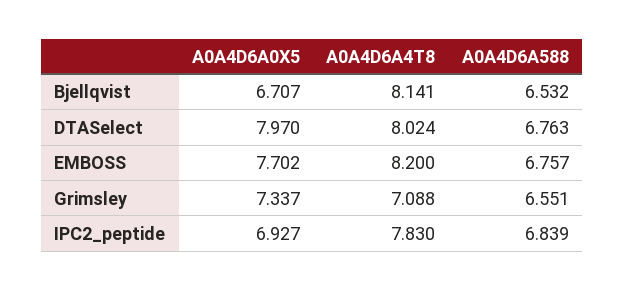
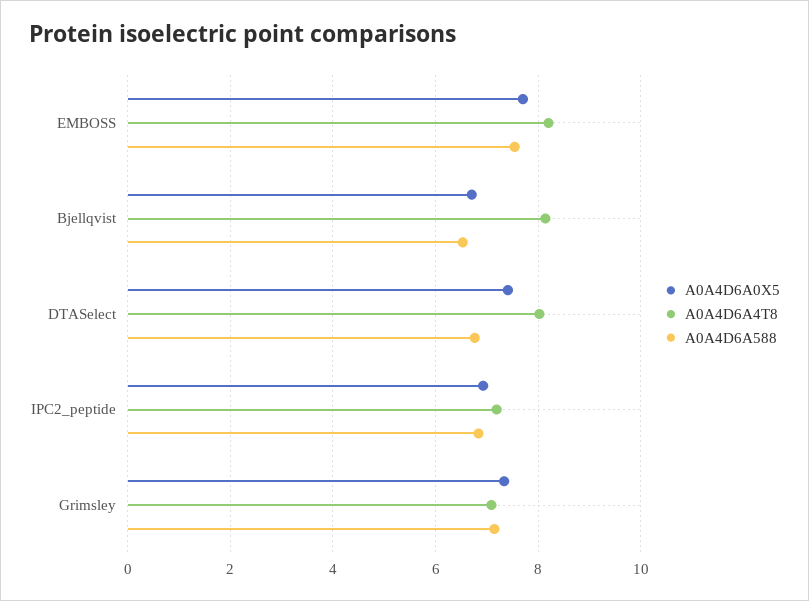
  {
    "A0A4D6A0X5": {
      "Bjellqvist": 6.707,
-     "DTASelect": 7.97,
+     "DTASelect": 7.4,
      "EMBOSS": 7.702,
      "Grimsley": 7.337,
      "IPC2_peptide": 6.927
    },
    "A0A4D6A4T8": {
      "Bjellqvist": 8.141,
      "DTASelect": 8.024,
      "EMBOSS": 8.2,
      "Grimsley": 7.088,
-     "IPC2_peptide": 7.83
+     "IPC2_peptide": 7.2
    },
    "A0A4D6A588": {
      "Bjellqvist": 6.532,
      "DTASelect": 6.763,
-     "EMBOSS": 6.757,
+     "EMBOSS": 7.6,
-     "Grimsley": 6.551,
+     "Grimsley": 7.2,
      "IPC2_peptide": 6.839
    }
  }

